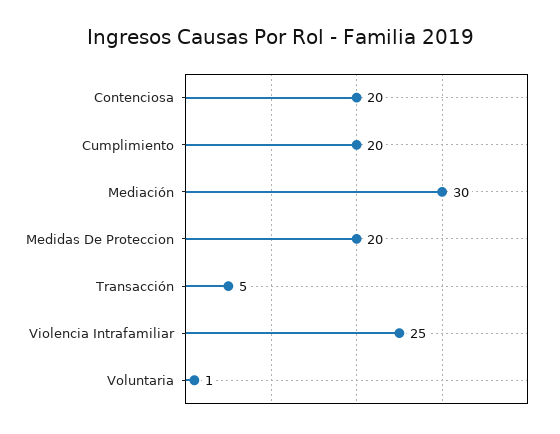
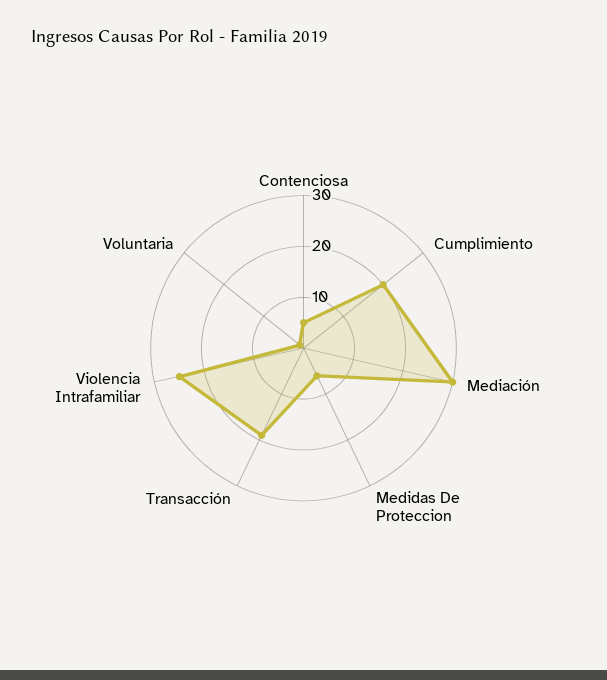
  {
-   "Contenciosa": 20,
+   "Contenciosa": 5,
    "Cumplimiento": 20,
    "Mediación": 30,
-   "Medidas De Proteccion": 20,
+   "Medidas De Proteccion": 5,
-   "Transacción": 5,
+   "Transacción": 20,
    "Violencia Intrafamiliar": 25,
    "Voluntaria": 1
  }

